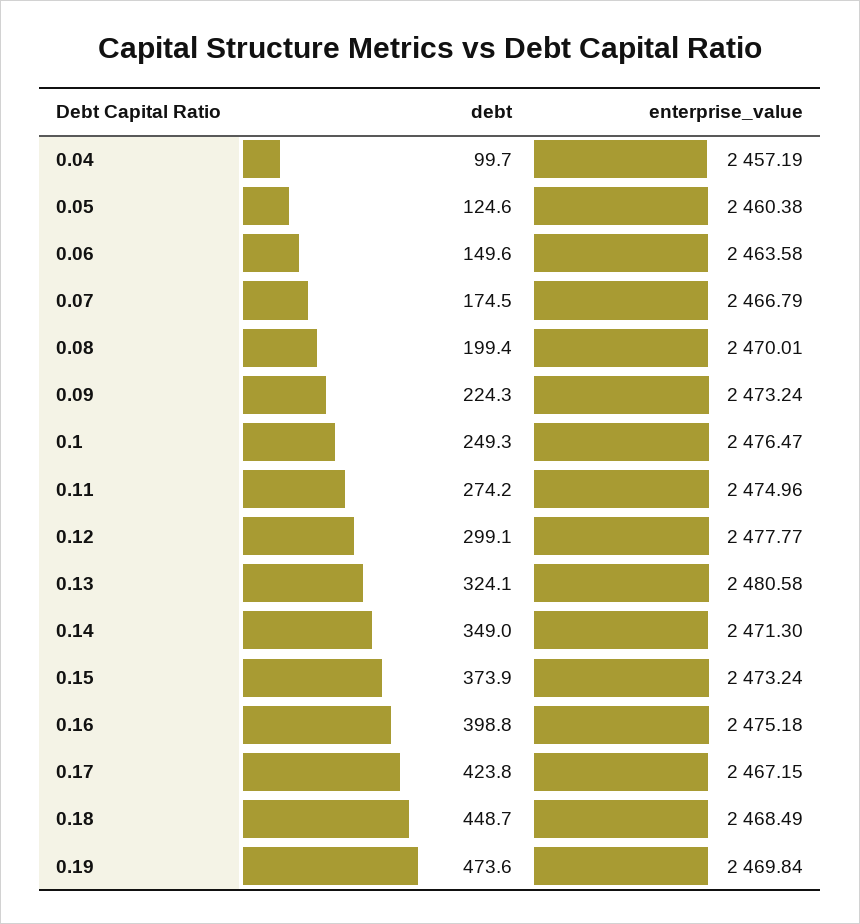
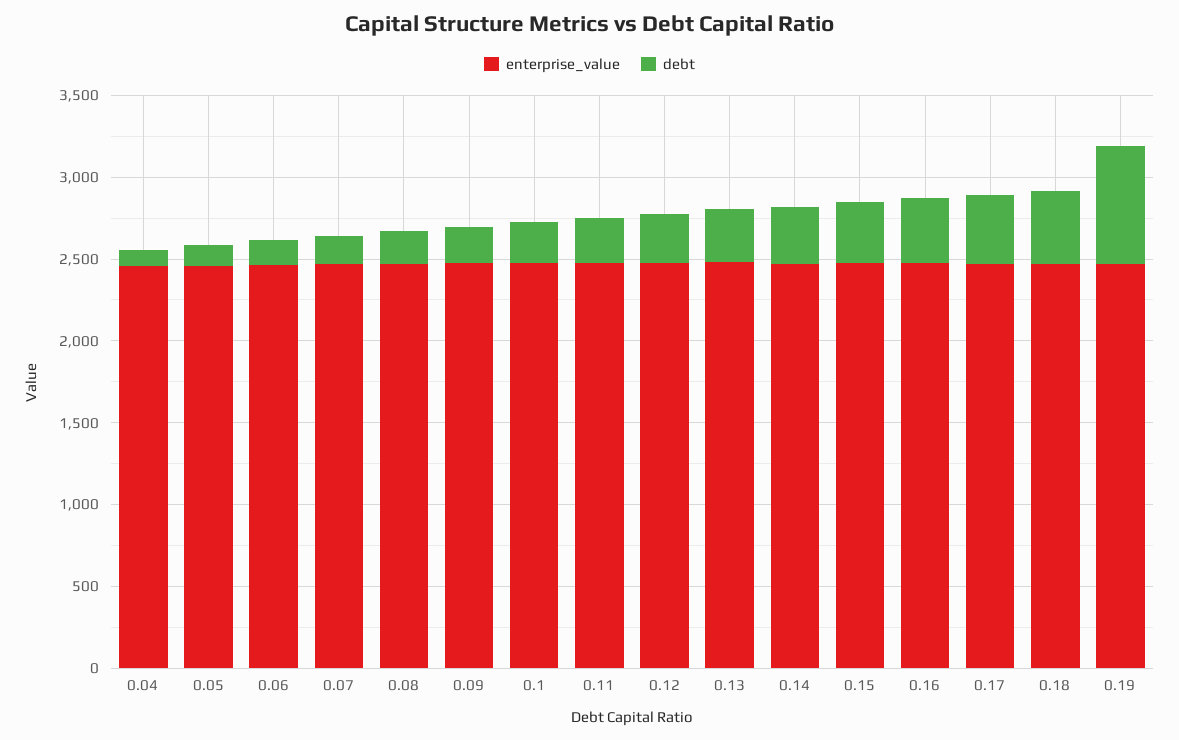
  {
    "debt": {
      "0.04": 99.7,
      "0.05": 124.6,
      "0.06": 149.6,
      "0.07": 174.5,
      "0.08": 199.4,
      "0.09": 224.3,
      "0.1": 249.3,
      "0.11": 274.2,
      "0.12": 299.1,
      "0.13": 324.1,
      "0.14": 349,
      "0.15": 373.9,
      "0.16": 398.8,
      "0.17": 423.8,
      "0.18": 448.7,
-     "0.19": 473.6
+     "0.19": 700
    },
    "enterprise_value": {
      "0.04": 2457.19,
      "0.05": 2460.38,
      "0.06": 2463.58,
      "0.07": 2466.79,
      "0.08": 2470.01,
      "0.09": 2473.24,
      "0.1": 2476.47,
      "0.11": 2474.96,
      "0.12": 2477.77,
      "0.13": 2480.58,
      "0.14": 2471.3,
      "0.15": 2473.24,
      "0.16": 2475.18,
      "0.17": 2467.15,
      "0.18": 2468.49,
      "0.19": 2469.84
    }
  }

